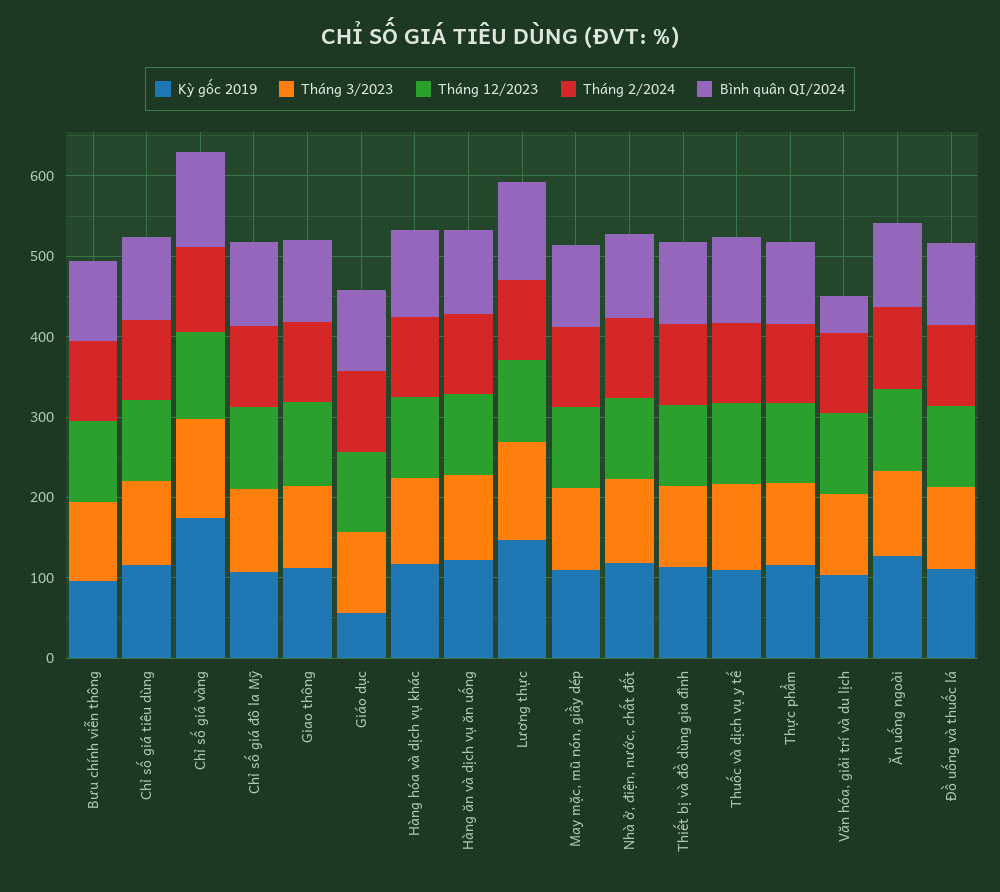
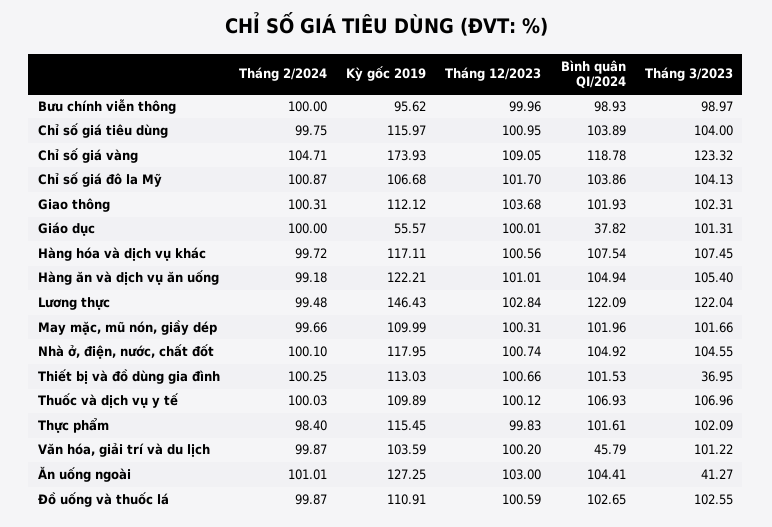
  {
    "Kỳ gốc 2019": {
      "Bưu chính viễn thông": 95.62,
      "Chỉ số giá tiêu dùng": 115.97,
      "Chỉ số giá vàng": 173.93,
      "Chỉ số giá đô la Mỹ": 106.68,
      "Giao thông": 112.12,
      "Giáo dục": 55.57,
      "Hàng hóa và dịch vụ khác": 117.11,
      "Hàng ăn và dịch vụ ăn uống": 122.21,
      "Lương thực": 146.43,
      "May mặc, mũ nón, giầy dép": 109.99,
      "Nhà ở, điện, nước, chất đốt": 117.95,
      "Thiết bị và đồ dùng gia đình": 113.03,
      "Thuốc và dịch vụ y tế": 109.89,
      "Thực phẩm": 115.45,
      "Văn hóa, giải trí và du lịch": 103.59,
      "Ăn uống ngoài": 127.25,
      "Đồ uống và thuốc lá": 110.91
    },
    "Tháng 3/2023": {
      "Bưu chính viễn thông": 98.97,
      "Chỉ số giá tiêu dùng": 104,
      "Chỉ số giá vàng": 123.32,
      "Chỉ số giá đô la Mỹ": 104.13,
      "Giao thông": 102.31,
      "Giáo dục": 101.31,
      "Hàng hóa và dịch vụ khác": 107.45,
      "Hàng ăn và dịch vụ ăn uống": 105.4,
      "Lương thực": 122.04,
      "May mặc, mũ nón, giầy dép": 101.66,
      "Nhà ở, điện, nước, chất đốt": 104.55,
-     "Thiết bị và đồ dùng gia đình": 100,
+     "Thiết bị và đồ dùng gia đình": 36.95,
      "Thuốc và dịch vụ y tế": 106.96,
      "Thực phẩm": 102.09,
      "Văn hóa, giải trí và du lịch": 101.22,
-     "Ăn uống ngoài": 100,
+     "Ăn uống ngoài": 41.27,
      "Đồ uống và thuốc lá": 102.55
    },
    "Tháng 12/2023": {
      "Bưu chính viễn thông": 99.96,
      "Chỉ số giá tiêu dùng": 100.95,
      "Chỉ số giá vàng": 109.05,
      "Chỉ số giá đô la Mỹ": 101.7,
      "Giao thông": 103.68,
      "Giáo dục": 100.01,
      "Hàng hóa và dịch vụ khác": 100.56,
      "Hàng ăn và dịch vụ ăn uống": 101.01,
      "Lương thực": 102.84,
      "May mặc, mũ nón, giầy dép": 100.31,
      "Nhà ở, điện, nước, chất đốt": 100.74,
      "Thiết bị và đồ dùng gia đình": 100.66,
      "Thuốc và dịch vụ y tế": 100.12,
      "Thực phẩm": 99.83,
      "Văn hóa, giải trí và du lịch": 100.2,
      "Ăn uống ngoài": 103,
      "Đồ uống và thuốc lá": 100.59
    },
    "Tháng 2/2024": {
      "Bưu chính viễn thông": 100,
      "Chỉ số giá tiêu dùng": 99.75,
      "Chỉ số giá vàng": 104.71,
      "Chỉ số giá đô la Mỹ": 100.87,
      "Giao thông": 100.31,
      "Giáo dục": 100,
      "Hàng hóa và dịch vụ khác": 99.72,
      "Hàng ăn và dịch vụ ăn uống": 99.18,
      "Lương thực": 99.48,
      "May mặc, mũ nón, giầy dép": 99.66,
      "Nhà ở, điện, nước, chất đốt": 100.1,
      "Thiết bị và đồ dùng gia đình": 100.25,
      "Thuốc và dịch vụ y tế": 100.03,
      "Thực phẩm": 98.4,
      "Văn hóa, giải trí và du lịch": 99.87,
      "Ăn uống ngoài": 101.01,
      "Đồ uống và thuốc lá": 99.87
    },
    "Bình quân QI/2024": {
      "Bưu chính viễn thông": 98.93,
      "Chỉ số giá tiêu dùng": 103.89,
      "Chỉ số giá vàng": 118.78,
      "Chỉ số giá đô la Mỹ": 103.86,
      "Giao thông": 101.93,
-     "Giáo dục": 100,
+     "Giáo dục": 37.82,
      "Hàng hóa và dịch vụ khác": 107.54,
      "Hàng ăn và dịch vụ ăn uống": 104.94,
      "Lương thực": 122.09,
      "May mặc, mũ nón, giầy dép": 101.96,
      "Nhà ở, điện, nước, chất đốt": 104.92,
      "Thiết bị và đồ dùng gia đình": 101.53,
      "Thuốc và dịch vụ y tế": 106.93,
      "Thực phẩm": 101.61,
      "Văn hóa, giải trí và du lịch": 45.79,
      "Ăn uống ngoài": 104.41,
      "Đồ uống và thuốc lá": 102.65
    }
  }

